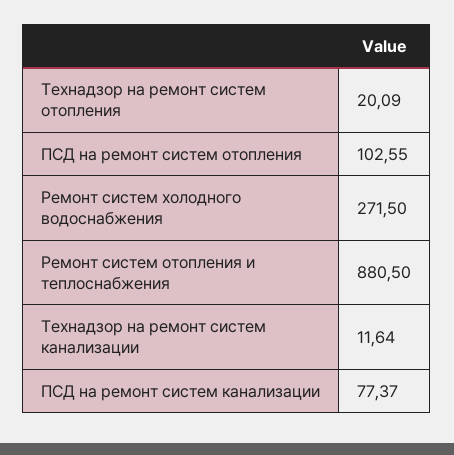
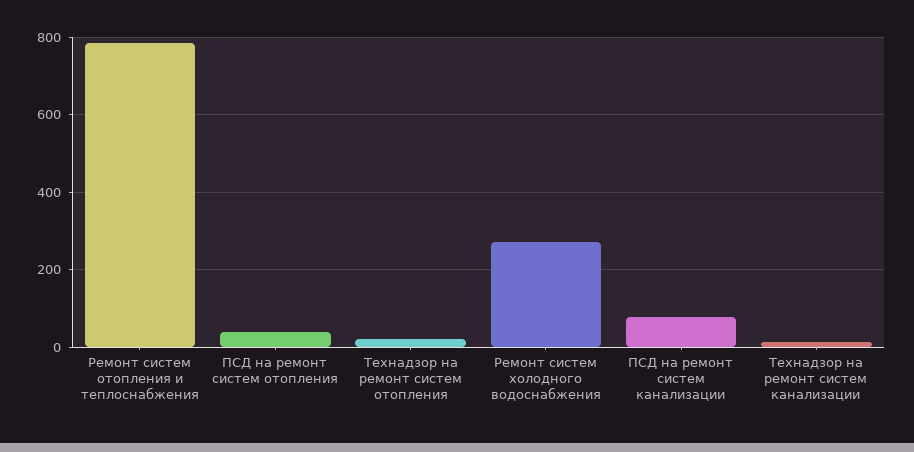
  {
    "Технадзор на ремонт систем отопления": 20.09,
-   "ПСД на ремонт систем отопления": 102.55,
+   "ПСД на ремонт систем отопления": 40,
    "Ремонт систем холодного водоснабжения": 271.5,
-   "Ремонт систем отопления и теплоснабжения": 880.5,
+   "Ремонт систем отопления и теплоснабжения": 780,
    "Технадзор на ремонт систем канализации": 11.64,
    "ПСД на ремонт систем канализации": 77.37
  }

